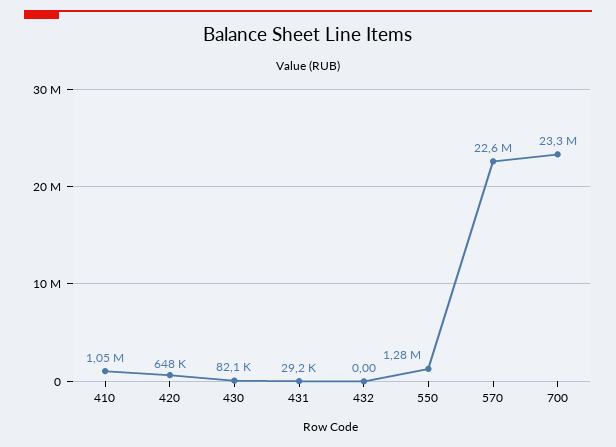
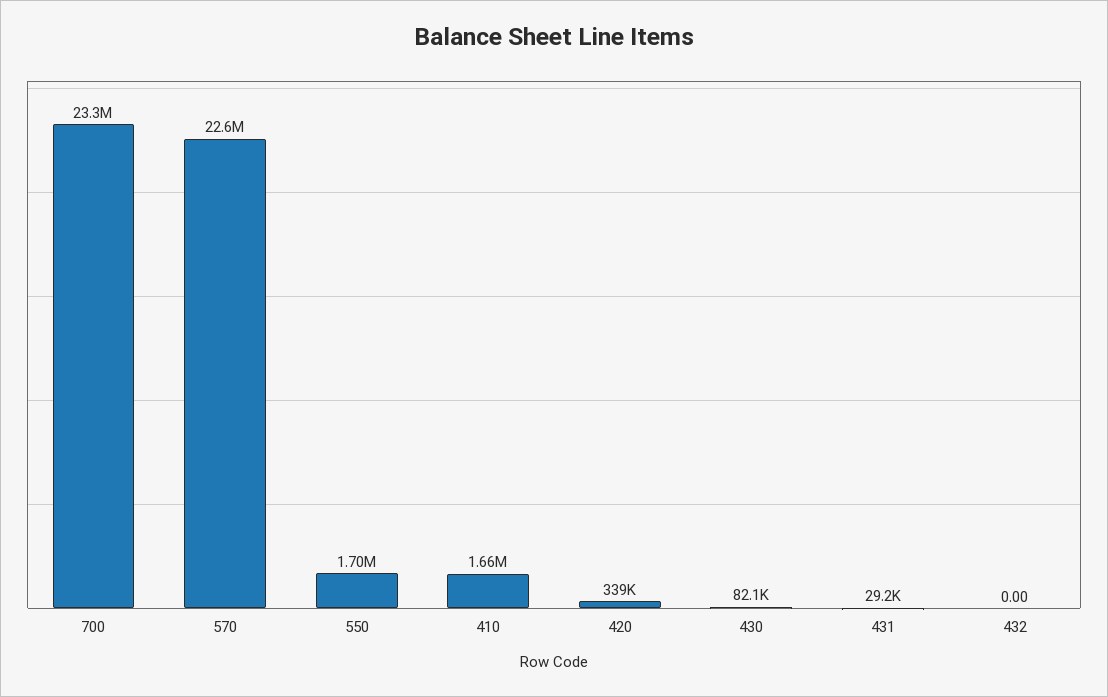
  {
-   "410": 1050000,
+   "410": 1660000,
-   "420": 648000,
+   "420": 339000,
    "430": 82100,
    "431": 29200,
    "432": 0,
-   "550": 1280000,
+   "550": 1700000,
    "570": 22600000,
    "700": 23300000
  }

